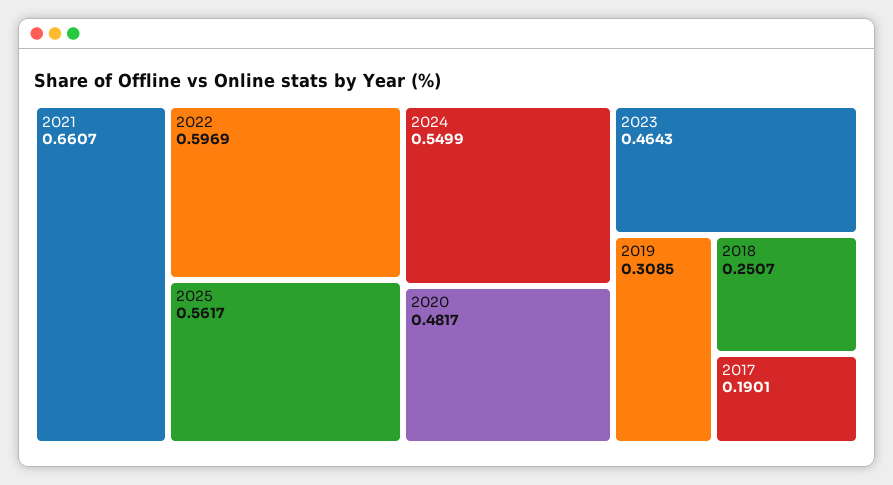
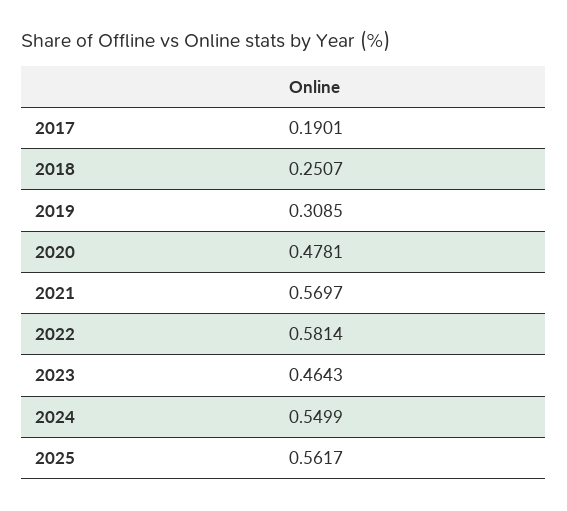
  {
-   "2021": 0.6607,
+   "2021": 0.5697,
-   "2022": 0.5969,
+   "2022": 0.5814,
    "2025": 0.5617,
    "2024": 0.5499,
-   "2020": 0.4817,
+   "2020": 0.4781,
    "2023": 0.4643,
    "2019": 0.3085,
    "2018": 0.2507,
    "2017": 0.1901
  }

